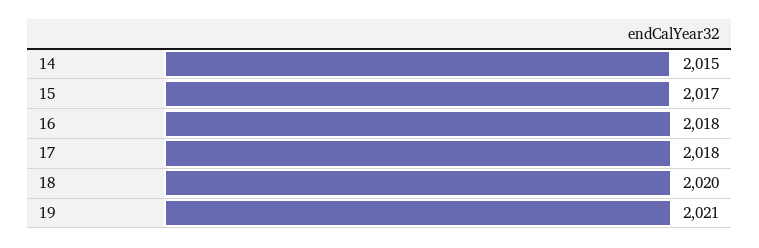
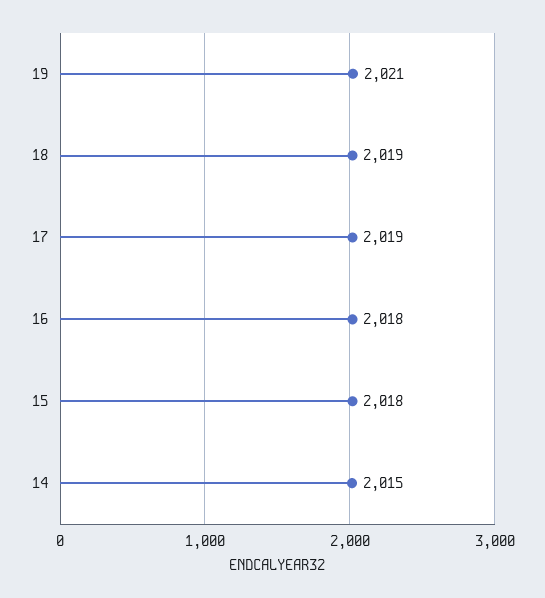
  {
    "14": 2015,
-   "15": 2017,
+   "15": 2018,
    "16": 2018,
-   "17": 2018,
+   "17": 2019,
-   "18": 2020,
+   "18": 2019,
    "19": 2021
  }

